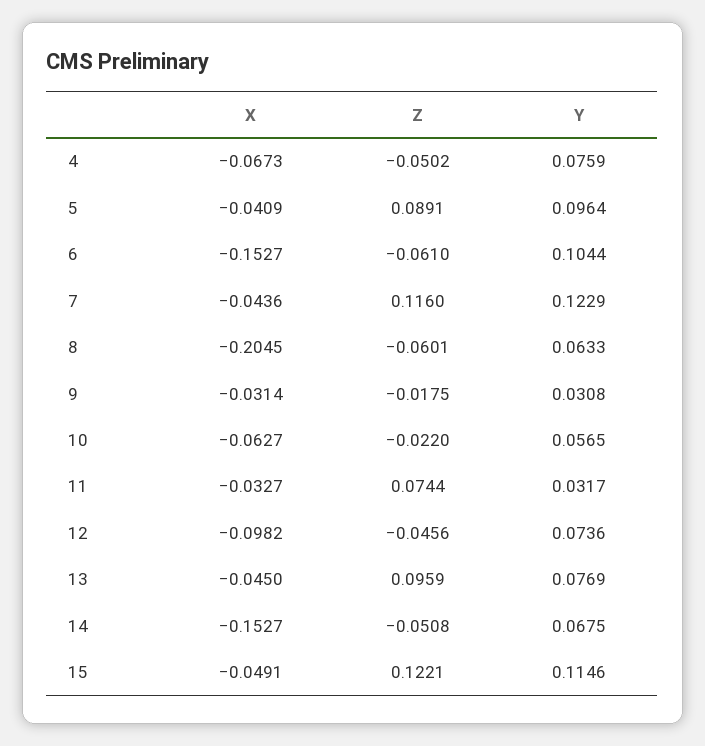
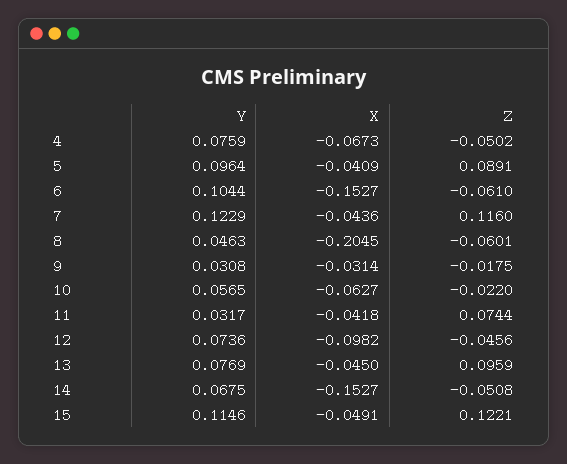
  {
    "X": {
      "4": -0.0673,
      "5": -0.0409,
      "6": -0.1527,
      "7": -0.0436,
      "8": -0.2045,
      "9": -0.0314,
      "10": -0.0627,
-     "11": -0.0327,
+     "11": -0.0418,
      "12": -0.0982,
      "13": -0.045,
      "14": -0.1527,
      "15": -0.0491
    },
    "Z": {
      "4": -0.0502,
      "5": 0.0891,
      "6": -0.061,
      "7": 0.116,
      "8": -0.0601,
      "9": -0.0175,
      "10": -0.022,
      "11": 0.0744,
      "12": -0.0456,
      "13": 0.0959,
      "14": -0.0508,
      "15": 0.1221
    },
    "Y": {
      "4": 0.0759,
      "5": 0.0964,
      "6": 0.1044,
      "7": 0.1229,
-     "8": 0.0633,
+     "8": 0.0463,
      "9": 0.0308,
      "10": 0.0565,
      "11": 0.0317,
      "12": 0.0736,
      "13": 0.0769,
      "14": 0.0675,
      "15": 0.1146
    }
  }

